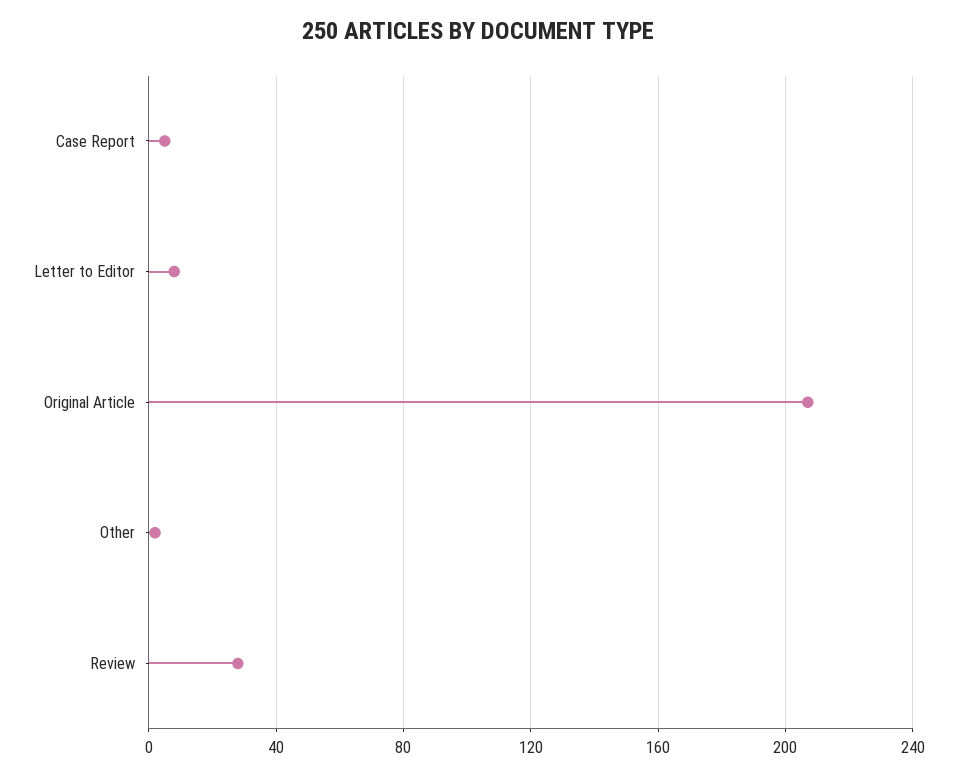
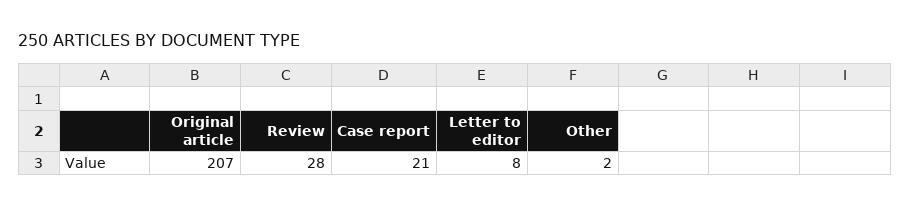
  {
-   "Case Report": 5,
+   "Case Report": 21,
    "Letter to Editor": 8,
    "Original Article": 207,
    "Other": 2,
    "Review": 28
  }

